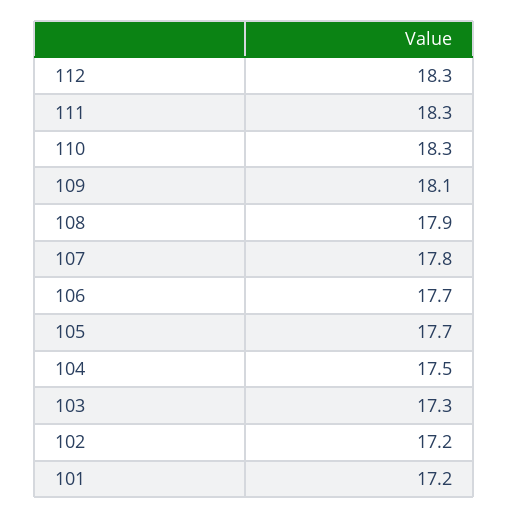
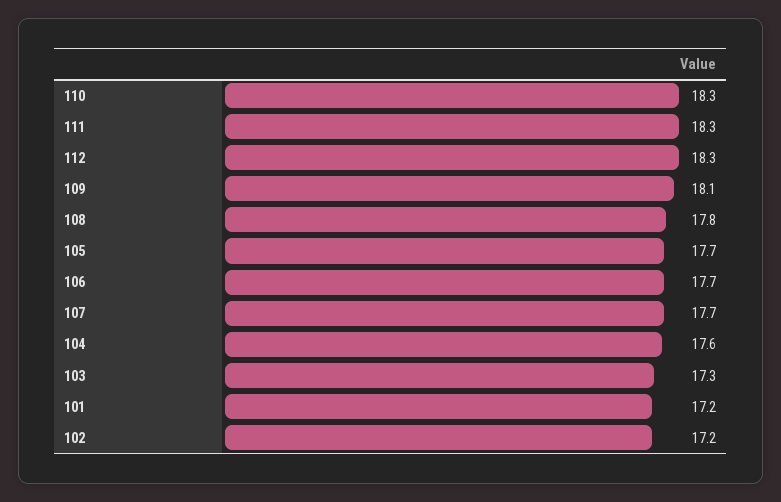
  {
    "112": 18.3,
    "111": 18.3,
    "110": 18.3,
    "109": 18.1,
-   "108": 17.9,
+   "108": 17.8,
-   "107": 17.8,
+   "107": 17.7,
    "106": 17.7,
    "105": 17.7,
-   "104": 17.5,
+   "104": 17.6,
    "103": 17.3,
    "102": 17.2,
    "101": 17.2
  }

